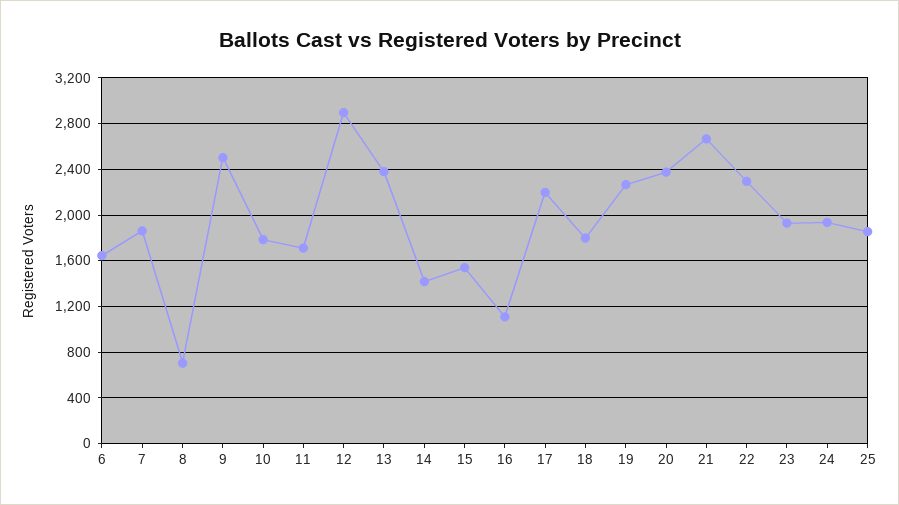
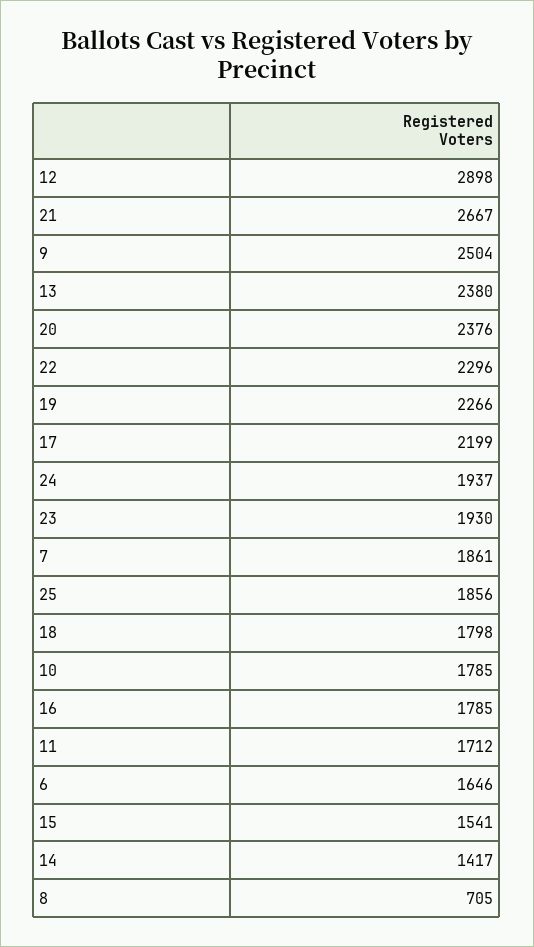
  {
    "6": 1646,
    "7": 1861,
    "8": 705,
    "9": 2504,
    "10": 1785,
    "11": 1712,
    "12": 2898,
    "13": 2380,
    "14": 1417,
    "15": 1541,
-   "16": 1100,
+   "16": 1785,
    "17": 2199,
    "18": 1798,
    "19": 2266,
    "20": 2376,
    "21": 2667,
    "22": 2296,
    "23": 1930,
    "24": 1937,
    "25": 1856
  }

